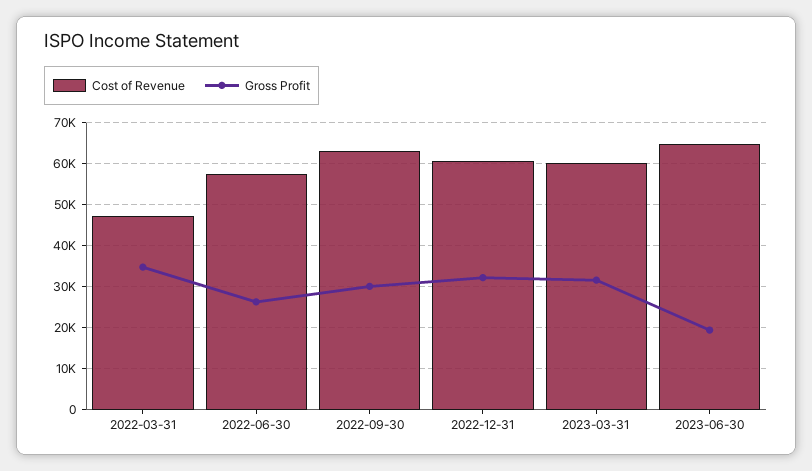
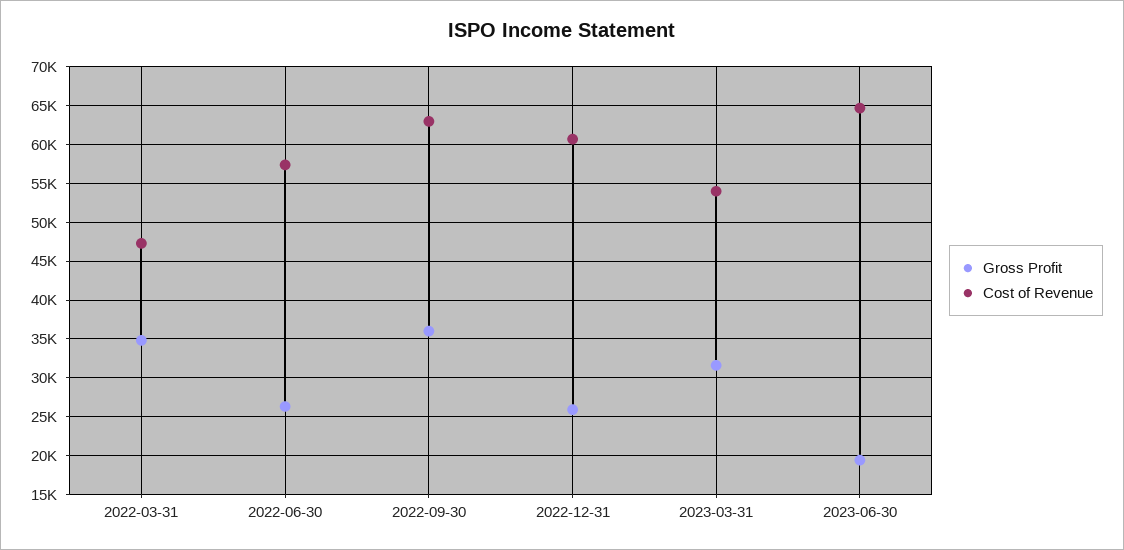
  {
    "Cost of Revenue": {
      "2022-03-31": 47000,
      "2022-06-30": 57000,
      "2022-09-30": 63000,
      "2022-12-31": 61000,
-     "2023-03-31": 60000,
+     "2023-03-31": 54000,
      "2023-06-30": 65000
    },
    "Gross Profit": {
      "2022-03-31": 35000,
      "2022-06-30": 26000,
-     "2022-09-30": 30000,
+     "2022-09-30": 36000,
-     "2022-12-31": 32000,
+     "2022-12-31": 26000,
      "2023-03-31": 32000,
      "2023-06-30": 19000
    }
  }

